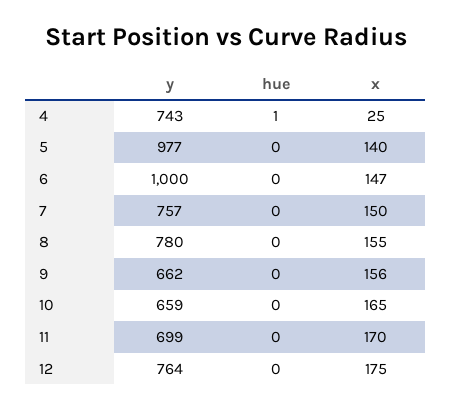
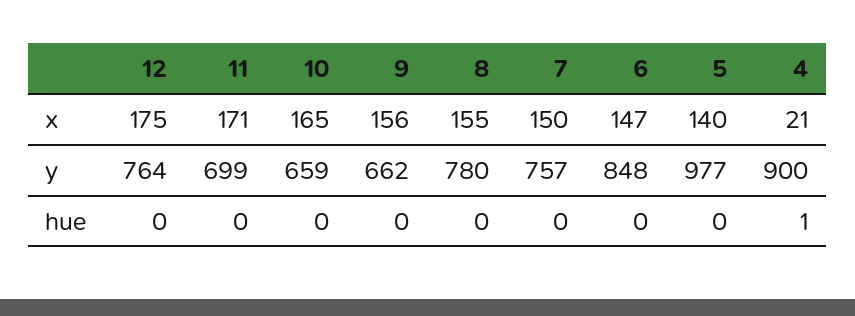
  {
    "y": {
-     "4": 743,
+     "4": 900,
      "5": 977,
-     "6": 1000,
+     "6": 848,
      "7": 757,
      "8": 780,
      "9": 662,
      "10": 659,
      "11": 699,
      "12": 764
    },
    "hue": {
      "4": 1,
      "5": 0,
      "6": 0,
      "7": 0,
      "8": 0,
      "9": 0,
      "10": 0,
      "11": 0,
      "12": 0
    },
    "x": {
-     "4": 25,
+     "4": 21,
      "5": 140,
      "6": 147,
      "7": 150,
      "8": 155,
      "9": 156,
      "10": 165,
-     "11": 170,
+     "11": 171,
      "12": 175
    }
  }

